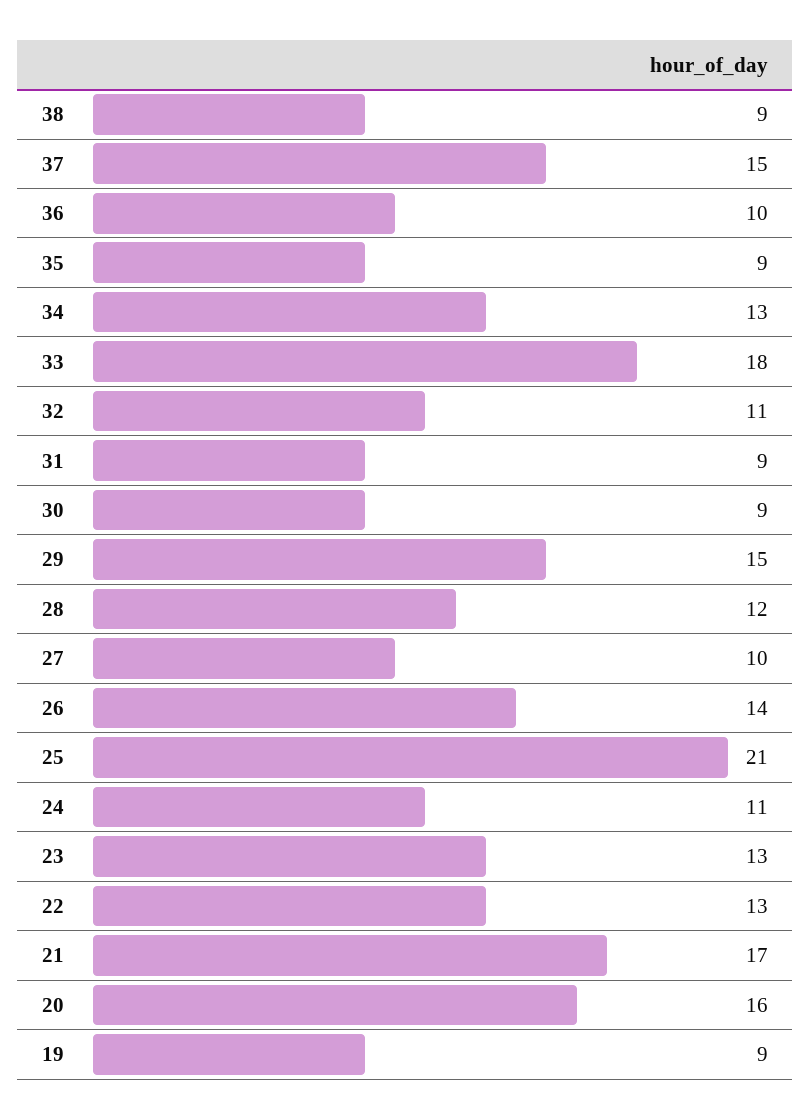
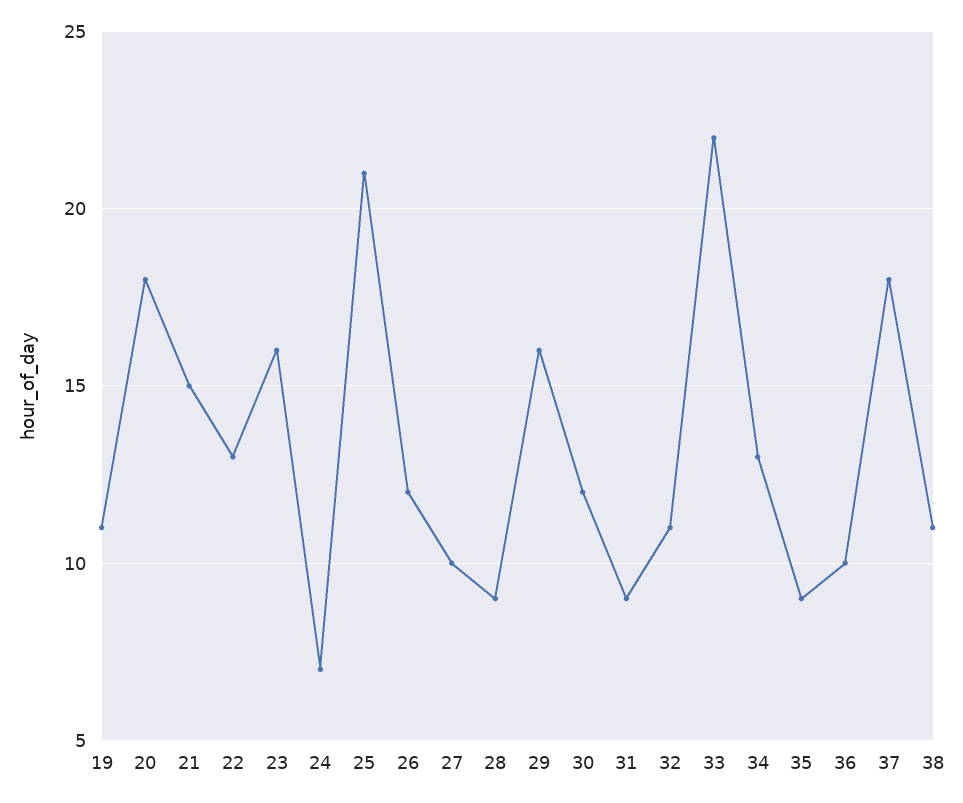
  {
-   "38": 9,
+   "38": 11,
-   "37": 15,
+   "37": 18,
    "36": 10,
    "35": 9,
    "34": 13,
-   "33": 18,
+   "33": 22,
    "32": 11,
    "31": 9,
-   "30": 9,
+   "30": 12,
-   "29": 15,
+   "29": 16,
-   "28": 12,
+   "28": 9,
    "27": 10,
-   "26": 14,
+   "26": 12,
    "25": 21,
-   "24": 11,
+   "24": 7,
-   "23": 13,
+   "23": 16,
    "22": 13,
-   "21": 17,
+   "21": 15,
-   "20": 16,
+   "20": 18,
-   "19": 9
+   "19": 11
  }

